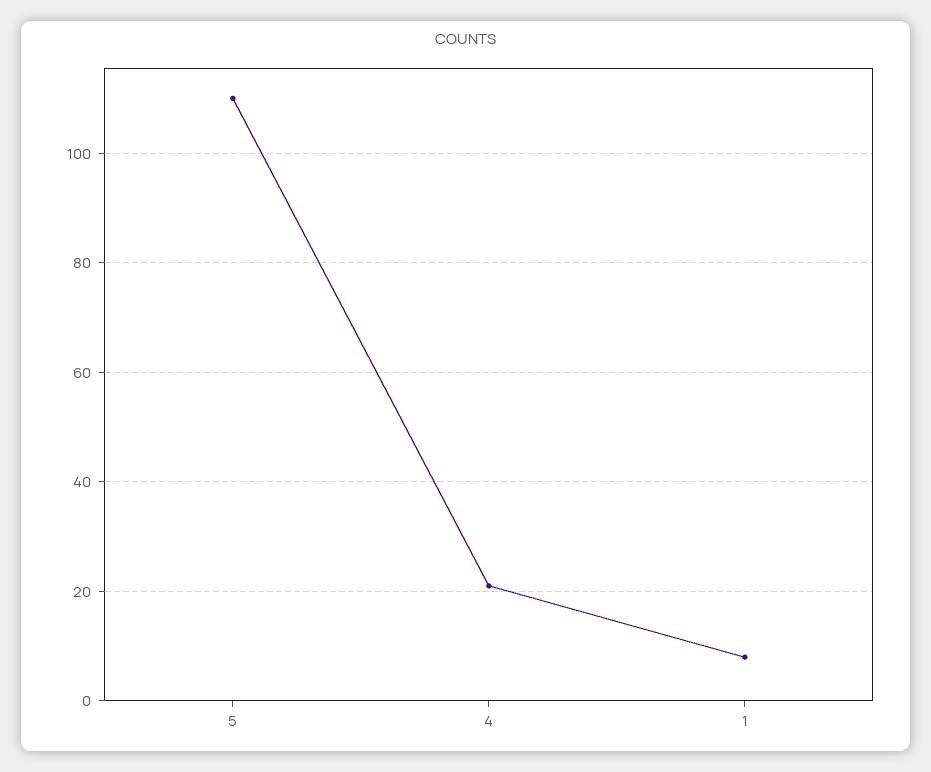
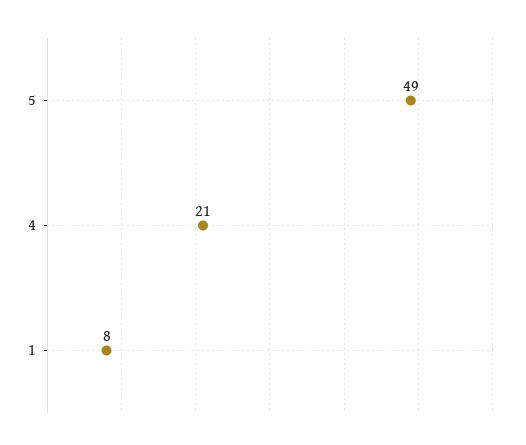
  {
-   "5": 110,
+   "5": 49,
    "4": 21,
    "1": 8
  }

